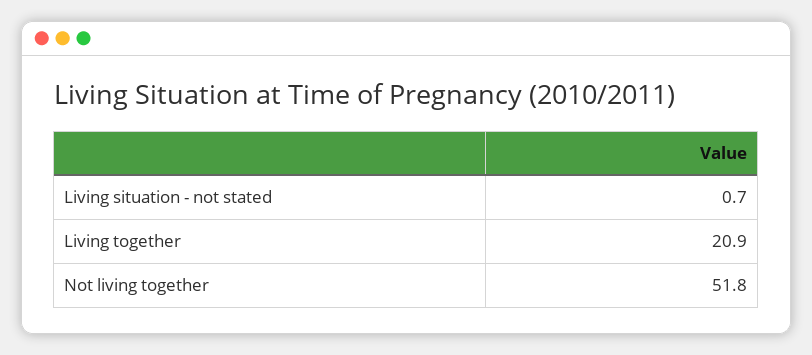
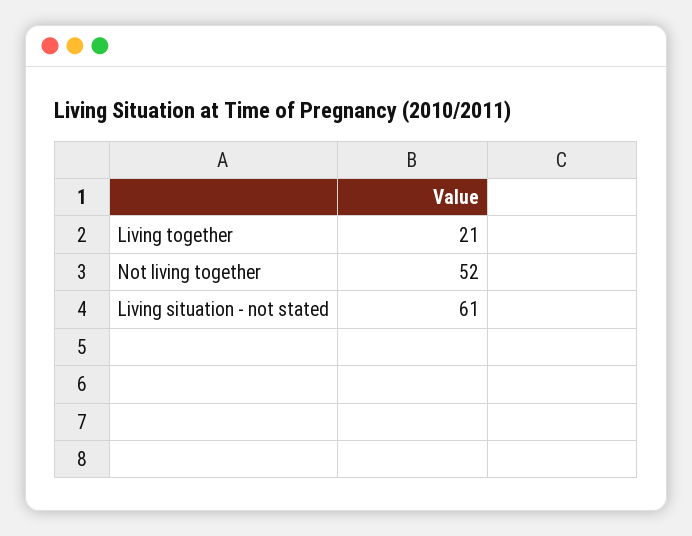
  {
-   "Living situation - not stated": 0.7,
+   "Living situation - not stated": 61,
    "Living together": 20.9,
    "Not living together": 51.8
  }

